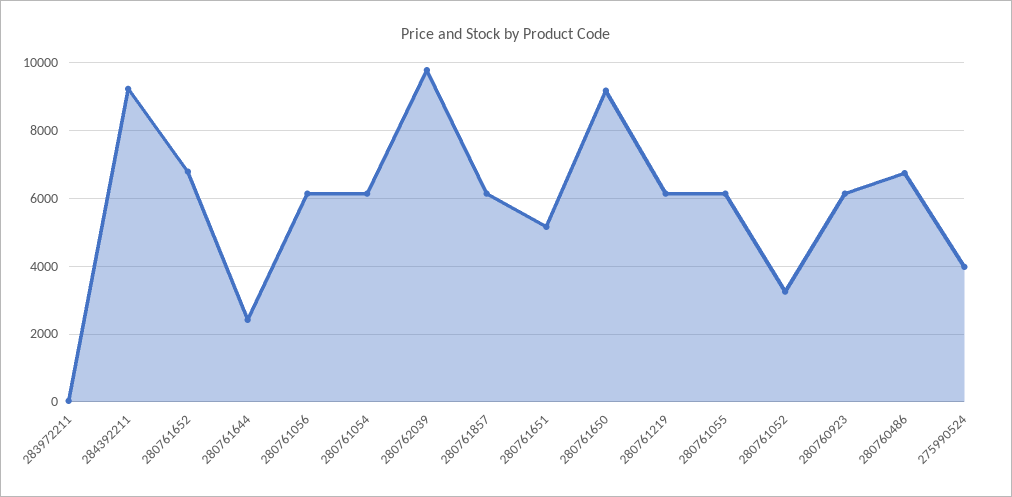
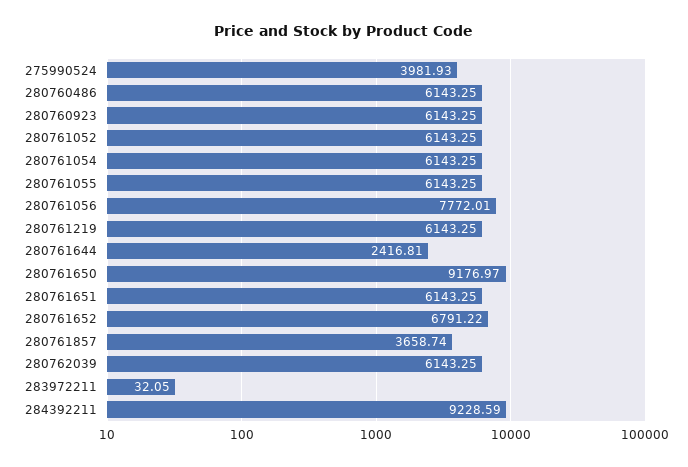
  {
    "283972211": 32.05,
    "284392211": 9228.59,
    "280761652": 6791.22,
    "280761644": 2416.81,
-   "280761056": 6200,
+   "280761056": 7772.01,
    "280761054": 6143.25,
-   "280762039": 9800,
+   "280762039": 6143.25,
-   "280761857": 6200,
+   "280761857": 3658.74,
-   "280761651": 5200,
+   "280761651": 6143.25,
    "280761650": 9176.97,
    "280761219": 6143.25,
    "280761055": 6143.25,
-   "280761052": 3200,
+   "280761052": 6143.25,
    "280760923": 6143.25,
-   "280760486": 6800,
+   "280760486": 6143.25,
    "275990524": 3981.93
  }

